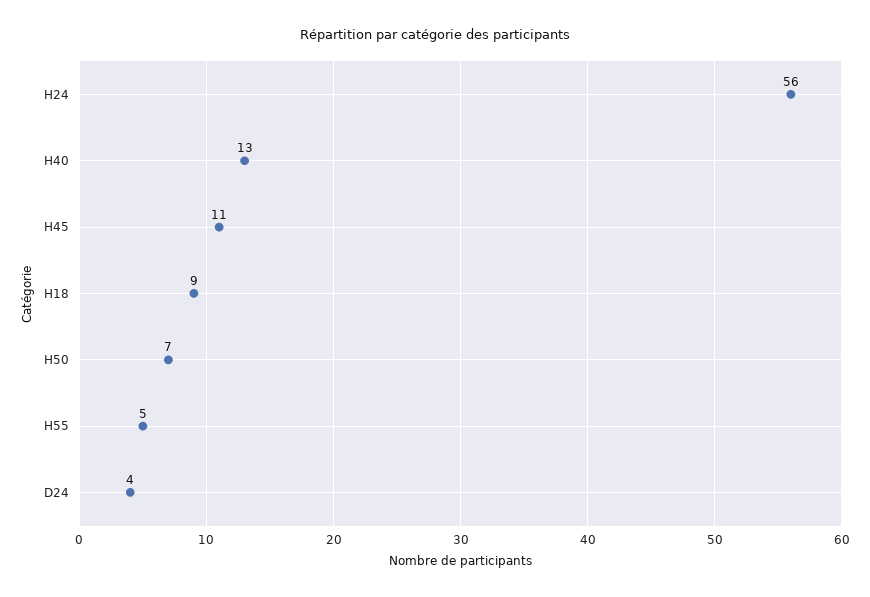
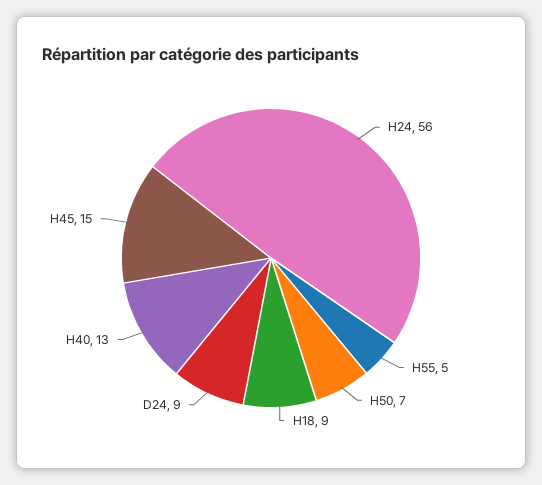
  {
    "H24": 56,
    "H40": 13,
-   "H45": 11,
+   "H45": 15,
    "H18": 9,
    "H50": 7,
    "H55": 5,
-   "D24": 4
+   "D24": 9
  }

